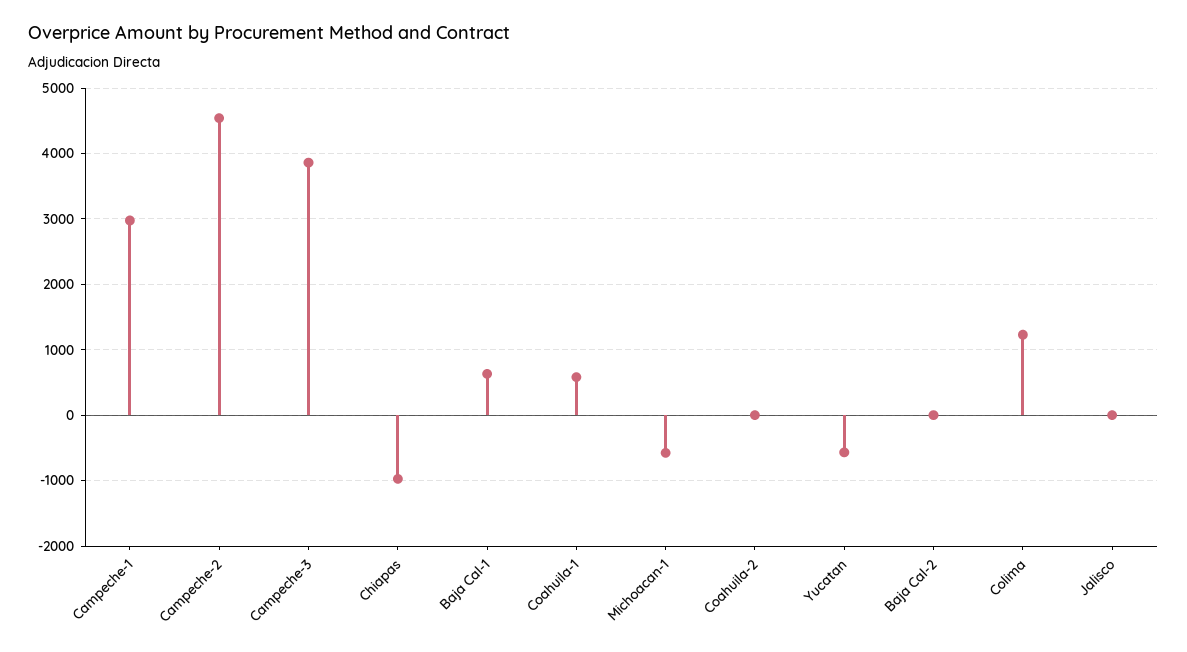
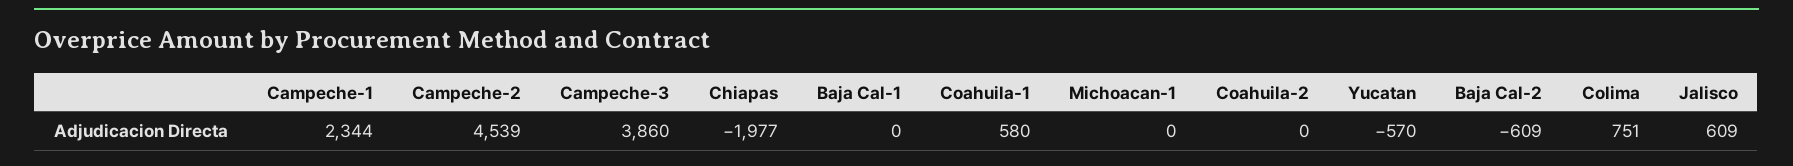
  {
-   "Campeche-1": 3000,
+   "Campeche-1": 2344,
    "Campeche-2": 4539,
    "Campeche-3": 3860,
-   "Chiapas": -1000,
+   "Chiapas": -1977,
-   "Baja Cal-1": 600,
+   "Baja Cal-1": 0,
    "Coahuila-1": 580,
-   "Michoacan-1": -600,
+   "Michoacan-1": 0,
    "Coahuila-2": 0,
    "Yucatan": -570,
-   "Baja Cal-2": 0,
+   "Baja Cal-2": -609,
-   "Colima": 1200,
+   "Colima": 751,
-   "Jalisco": 0
+   "Jalisco": 609
  }

